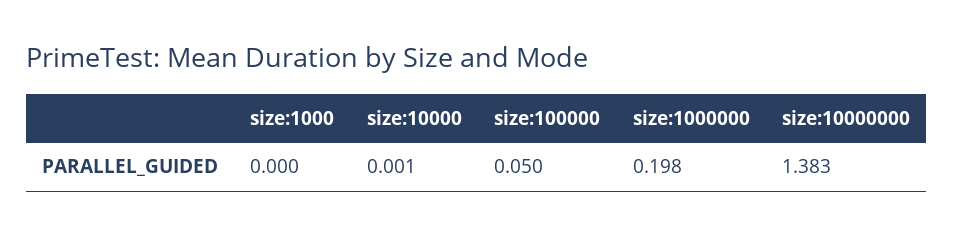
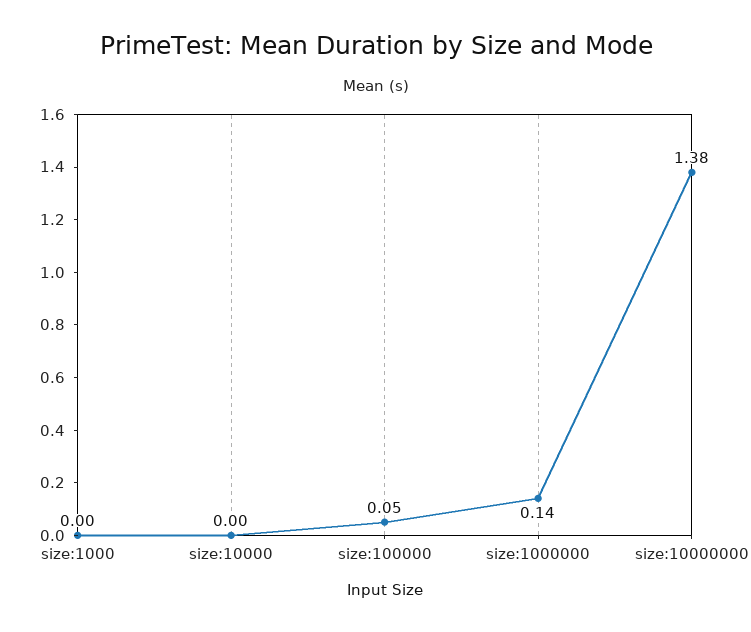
  {
    "size:1000": 0,
    "size:10000": 0.001,
    "size:100000": 0.05,
-   "size:1000000": 0.198,
+   "size:1000000": 0.14,
    "size:10000000": 1.383
  }

